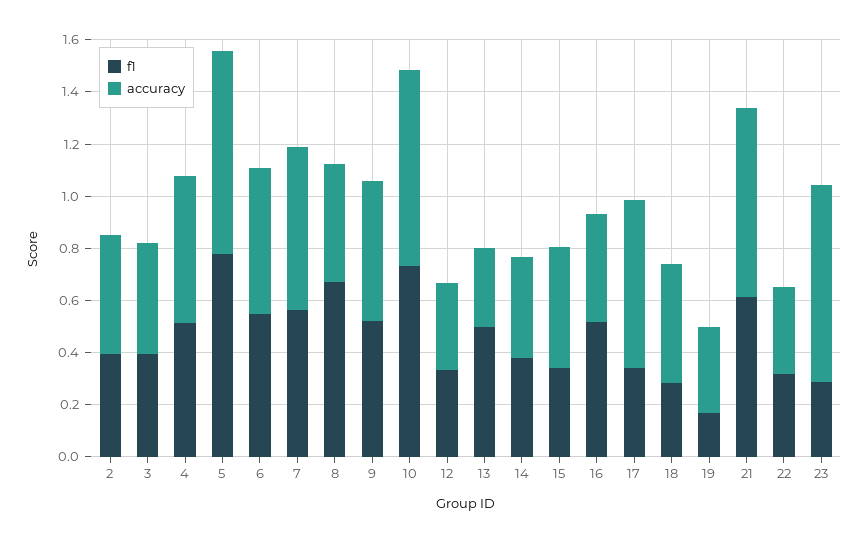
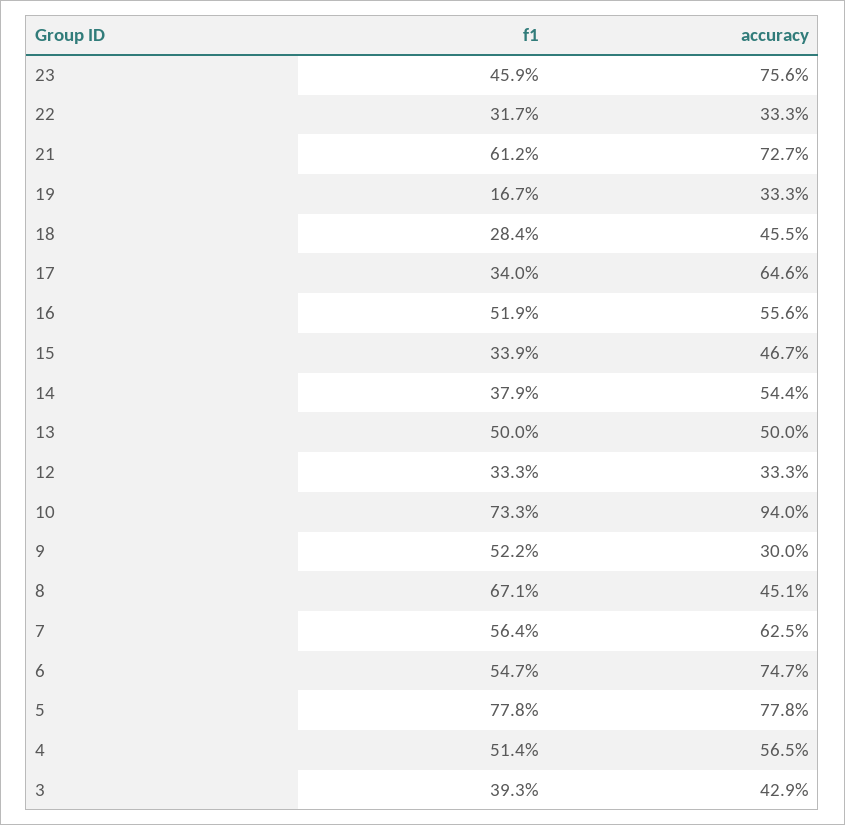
  {
    "f1": {
-     "2": 0.4,
      "3": 0.393,
      "4": 0.514,
      "5": 0.778,
      "6": 0.547,
      "7": 0.564,
      "8": 0.671,
      "9": 0.522,
      "10": 0.733,
      "12": 0.333,
      "13": 0.5,
      "14": 0.379,
      "15": 0.339,
      "16": 0.519,
      "17": 0.34,
      "18": 0.284,
      "19": 0.167,
      "21": 0.612,
      "22": 0.317,
-     "23": 0.3
+     "23": 0.459
    },
    "accuracy": {
-     "2": 0.45,
      "3": 0.429,
      "4": 0.565,
      "5": 0.778,
-     "6": 0.55,
+     "6": 0.747,
      "7": 0.625,
      "8": 0.451,
-     "9": 0.55,
+     "9": 0.3,
-     "10": 0.75,
+     "10": 0.94,
      "12": 0.333,
-     "13": 0.3,
+     "13": 0.5,
-     "14": 0.4,
+     "14": 0.544,
      "15": 0.467,
-     "16": 0.4,
+     "16": 0.556,
      "17": 0.646,
      "18": 0.455,
      "19": 0.333,
      "21": 0.727,
      "22": 0.333,
      "23": 0.756
    }
  }

